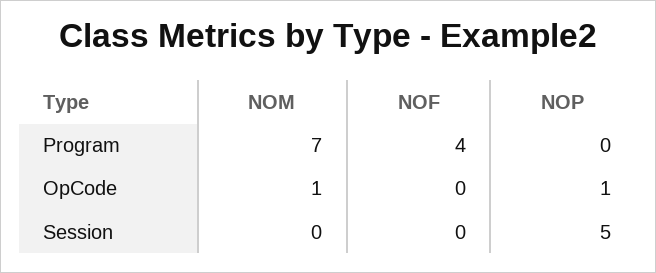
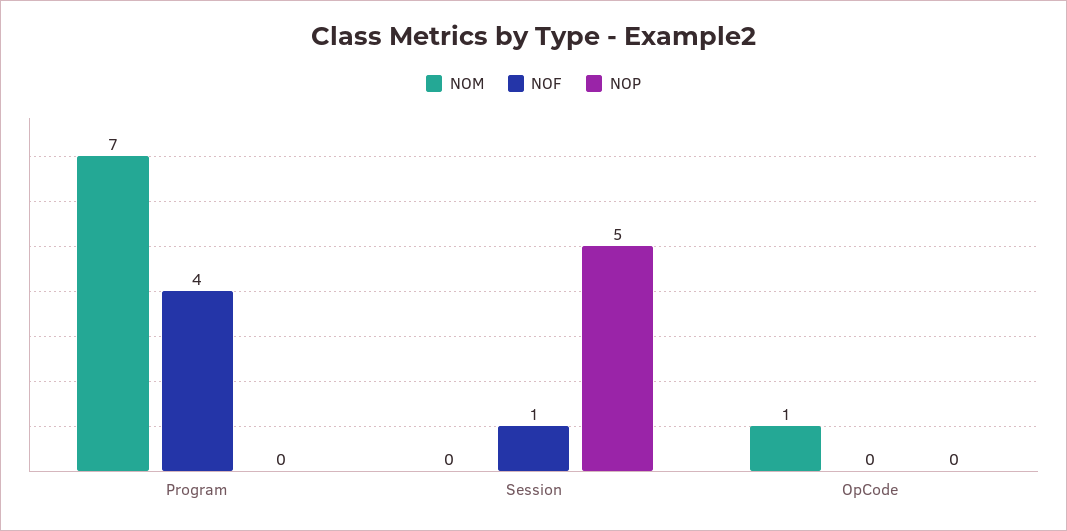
  {
    "NOM": {
      "Program": 7,
      "OpCode": 1,
      "Session": 0
    },
    "NOF": {
      "Program": 4,
      "OpCode": 0,
-     "Session": 0
+     "Session": 1
    },
    "NOP": {
      "Program": 0,
-     "OpCode": 1,
+     "OpCode": 0,
      "Session": 5
    }
  }

